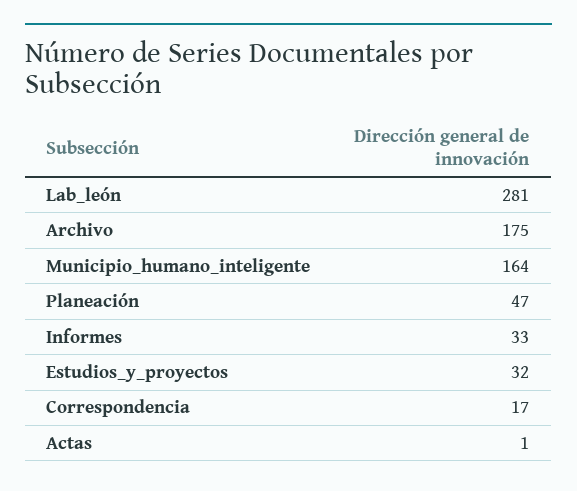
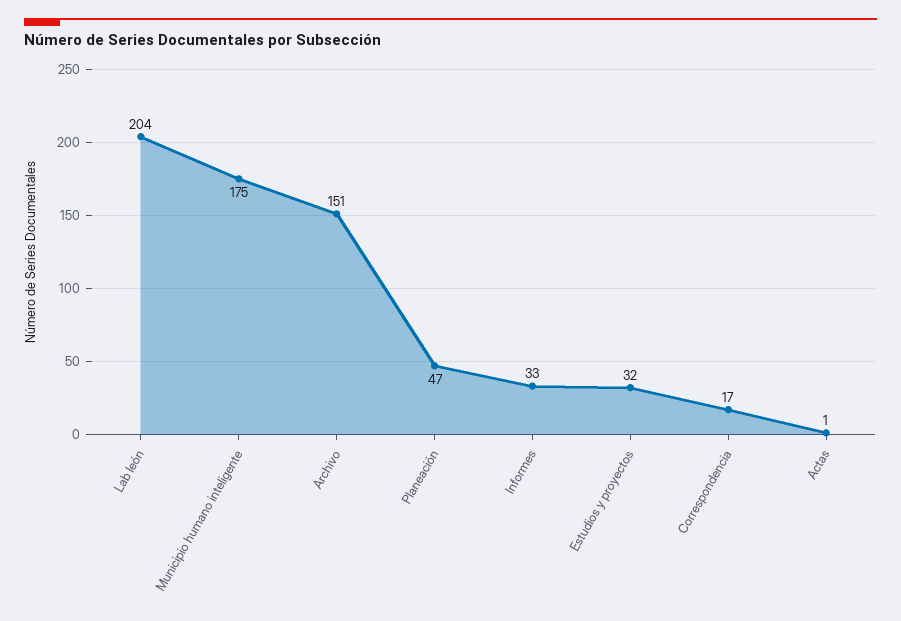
  {
-   "Lab_león": 281,
+   "Lab_león": 204,
-   "Archivo": 175,
+   "Archivo": 151,
-   "Municipio_humano_inteligente": 164,
+   "Municipio_humano_inteligente": 175,
    "Planeación": 47,
    "Informes": 33,
    "Estudios_y_proyectos": 32,
    "Correspondencia": 17,
    "Actas": 1
  }

